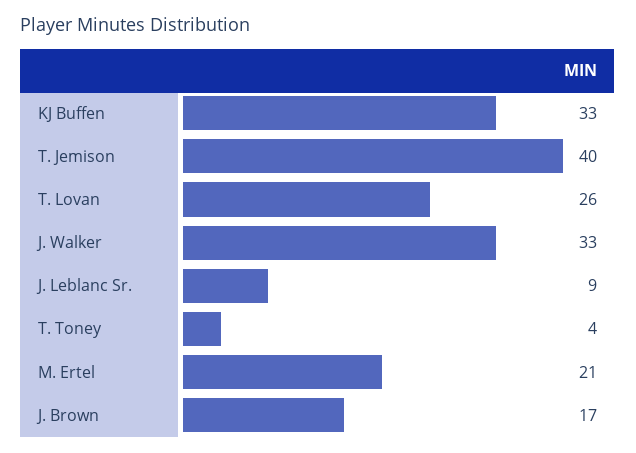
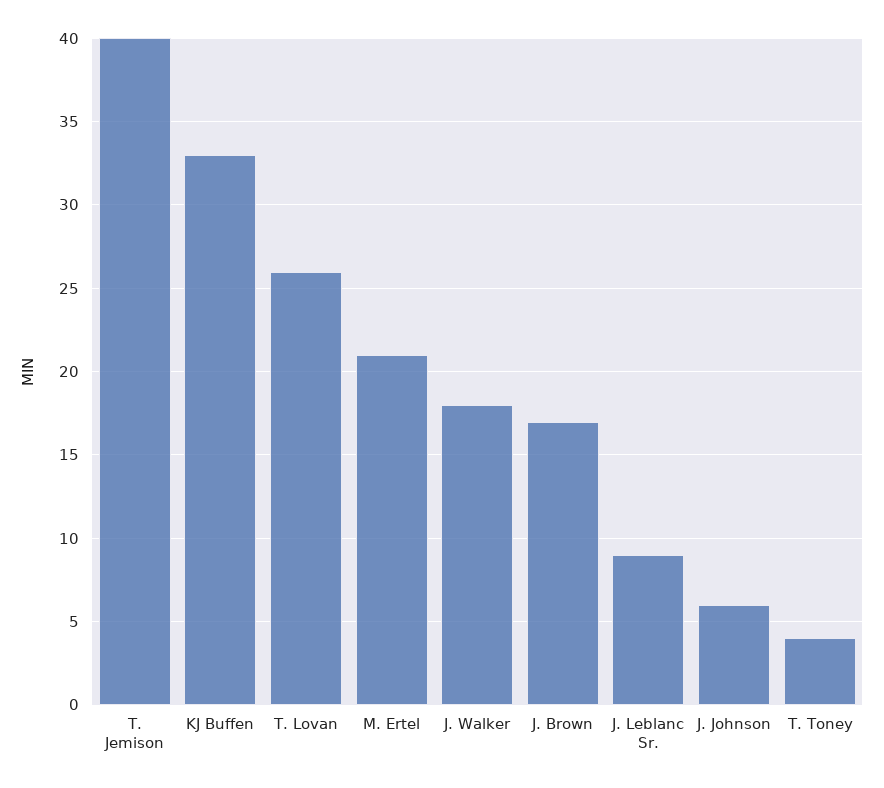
  {
    "KJ Buffen": 33,
    "T. Jemison": 40,
    "T. Lovan": 26,
-   "J. Walker": 33,
+   "J. Walker": 18,
    "J. Leblanc Sr.": 9,
    "T. Toney": 4,
    "M. Ertel": 21,
-   "J. Brown": 17
+   "J. Brown": 17,
+   "J. Johnson": 6
  }

